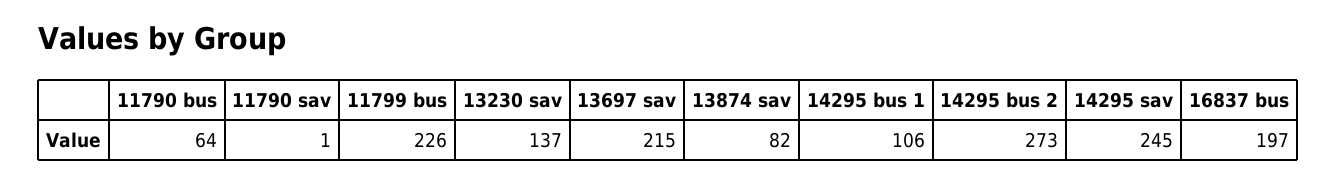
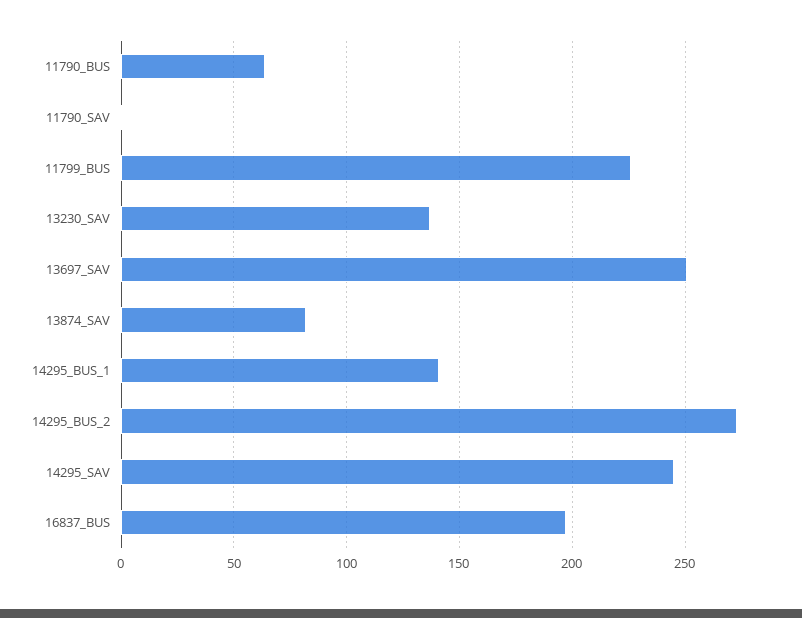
  {
    "11790 bus": 64,
    "11790 sav": 1,
    "11799 bus": 226,
    "13230 sav": 137,
-   "13697 sav": 215,
+   "13697 sav": 250,
    "13874 sav": 82,
-   "14295 bus 1": 106,
+   "14295 bus 1": 140,
    "14295 bus 2": 273,
    "14295 sav": 245,
    "16837 bus": 197
  }

